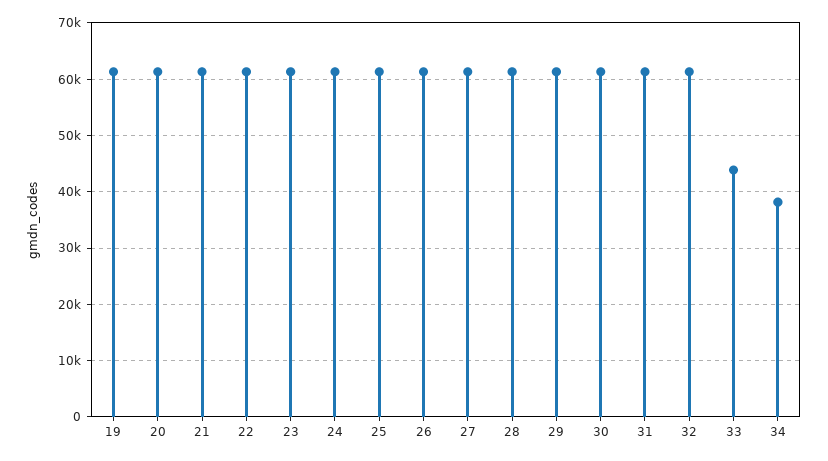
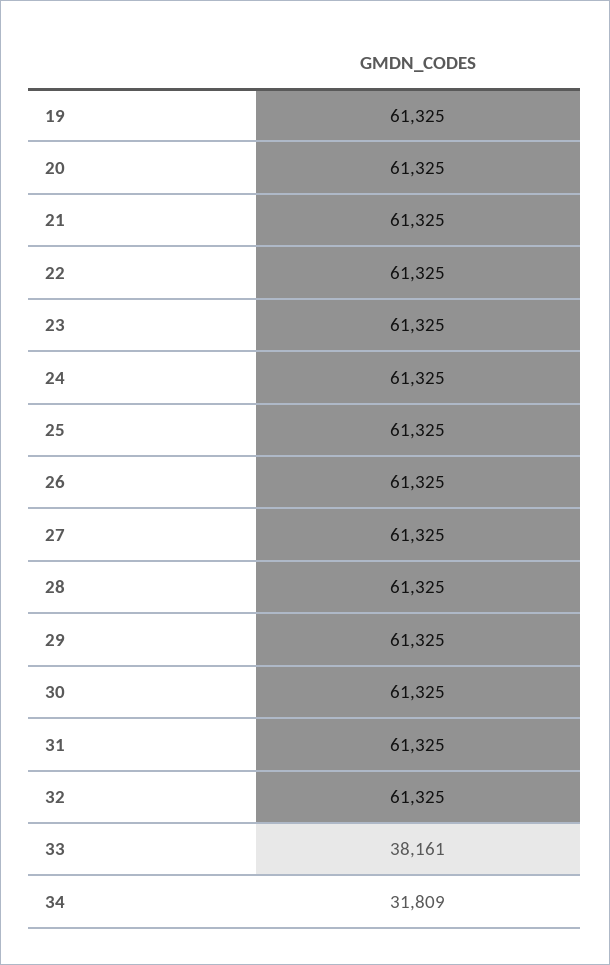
  {
    "19": 61325,
    "20": 61325,
    "21": 61325,
    "22": 61325,
    "23": 61325,
    "24": 61325,
    "25": 61325,
    "26": 61325,
    "27": 61325,
    "28": 61325,
    "29": 61325,
    "30": 61325,
    "31": 61325,
    "32": 61325,
-   "33": 44000,
+   "33": 38161,
-   "34": 38000
+   "34": 31809
  }

